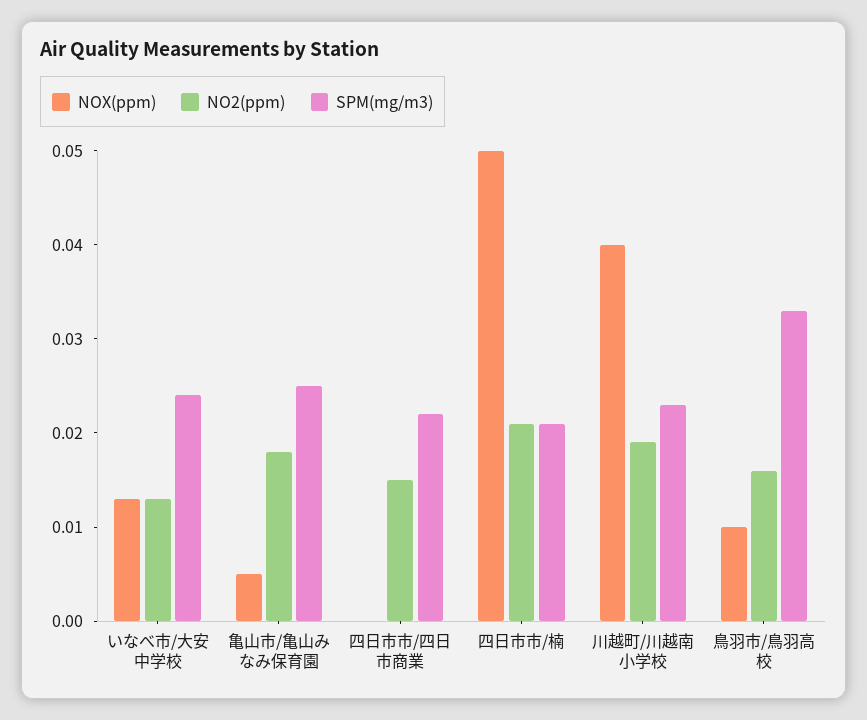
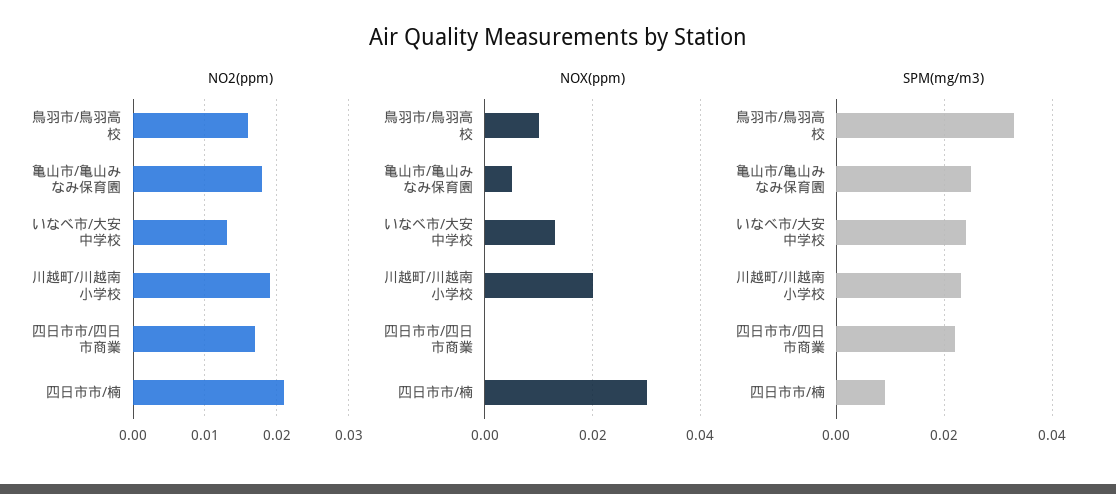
  {
    "NOX(ppm)": {
      "いなべ市/大安中学校": 0.013,
      "亀山市/亀山みなみ保育園": 0.005,
      "四日市市/四日市商業": 0,
-     "四日市市/楠": 0.05,
+     "四日市市/楠": 0.03,
-     "川越町/川越南小学校": 0.04,
+     "川越町/川越南小学校": 0.02,
      "鳥羽市/鳥羽高校": 0.01
    },
    "NO2(ppm)": {
      "いなべ市/大安中学校": 0.013,
      "亀山市/亀山みなみ保育園": 0.018,
-     "四日市市/四日市商業": 0.015,
+     "四日市市/四日市商業": 0.017,
      "四日市市/楠": 0.021,
      "川越町/川越南小学校": 0.019,
      "鳥羽市/鳥羽高校": 0.016
    },
    "SPM(mg/m3)": {
      "いなべ市/大安中学校": 0.024,
      "亀山市/亀山みなみ保育園": 0.025,
      "四日市市/四日市商業": 0.022,
-     "四日市市/楠": 0.021,
+     "四日市市/楠": 0.01,
      "川越町/川越南小学校": 0.023,
      "鳥羽市/鳥羽高校": 0.033
    }
  }

